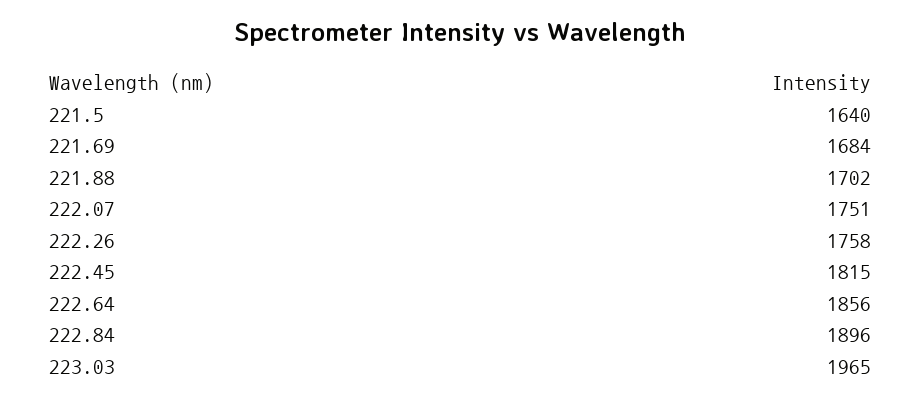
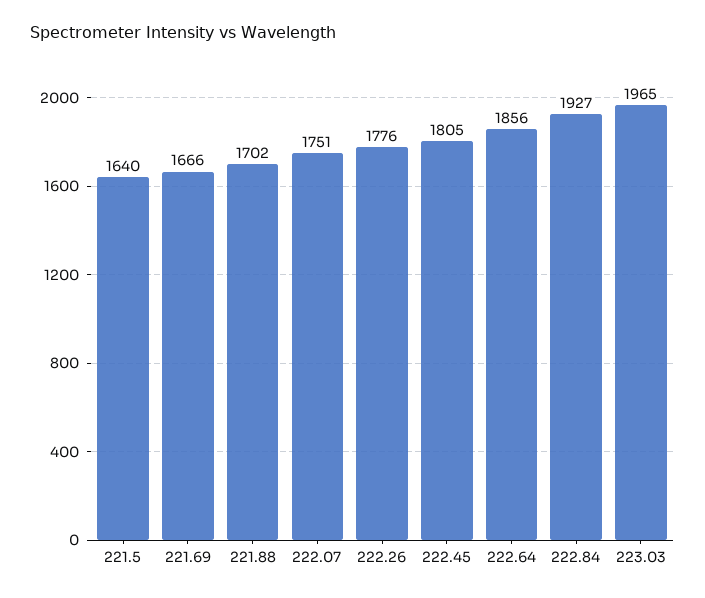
  {
    "221.5": 1640,
-   "221.69": 1684,
+   "221.69": 1666,
    "221.88": 1702,
    "222.07": 1751,
-   "222.26": 1758,
+   "222.26": 1776,
-   "222.45": 1815,
+   "222.45": 1805,
    "222.64": 1856,
-   "222.84": 1896,
+   "222.84": 1927,
    "223.03": 1965
  }

